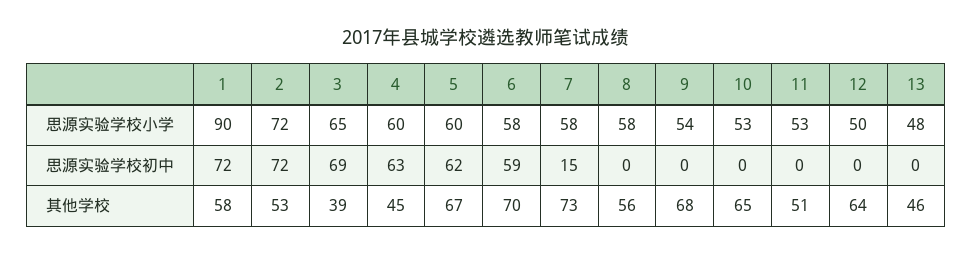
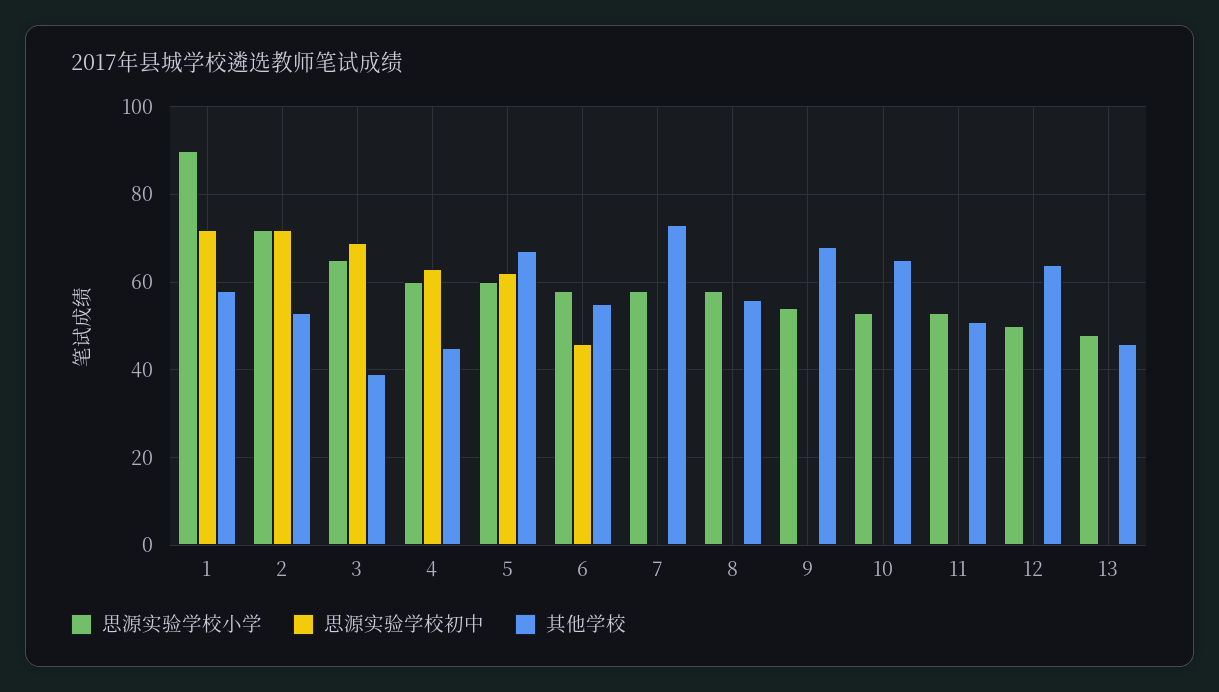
  {
    "思源实验学校小学": {
      "1": 90,
      "2": 72,
      "3": 65,
      "4": 60,
      "5": 60,
      "6": 58,
      "7": 58,
      "8": 58,
      "9": 54,
      "10": 53,
      "11": 53,
      "12": 50,
      "13": 48
    },
    "思源实验学校初中": {
      "1": 72,
      "2": 72,
      "3": 69,
      "4": 63,
      "5": 62,
-     "6": 59,
+     "6": 45,
-     "7": 15,
+     "7": 0,
      "8": 0,
      "9": 0,
      "10": 0,
      "11": 0,
      "12": 0,
      "13": 0
    },
    "其他学校": {
      "1": 58,
      "2": 53,
      "3": 39,
      "4": 45,
      "5": 67,
-     "6": 70,
+     "6": 55,
      "7": 73,
      "8": 56,
      "9": 68,
      "10": 65,
      "11": 51,
      "12": 64,
      "13": 46
    }
  }

